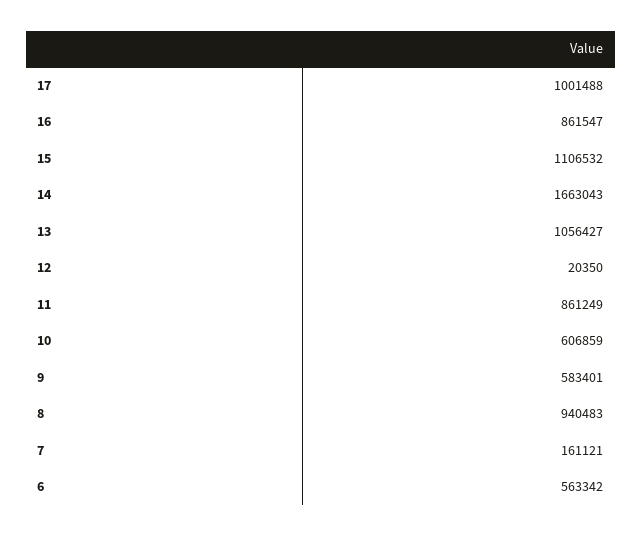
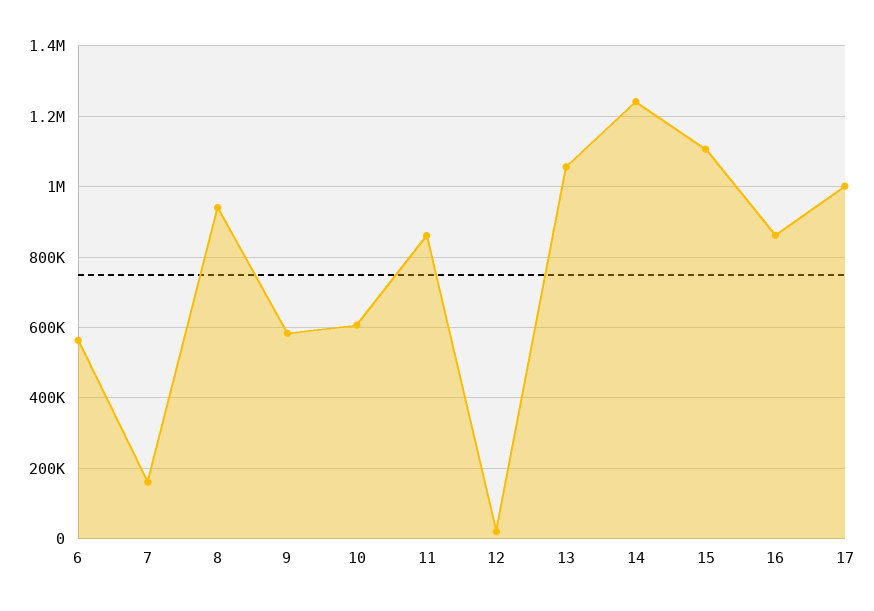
  {
    "17": 1001488,
    "16": 861547,
    "15": 1106532,
-   "14": 1663043,
+   "14": 1240000,
    "13": 1056427,
    "12": 20350,
    "11": 861249,
    "10": 606859,
    "9": 583401,
    "8": 940483,
    "7": 161121,
    "6": 563342
  }

